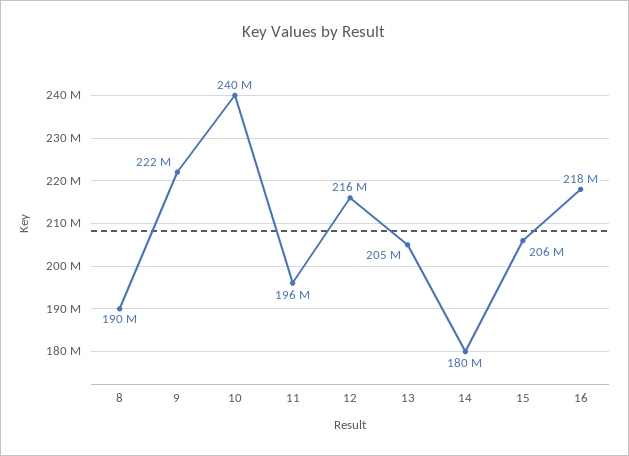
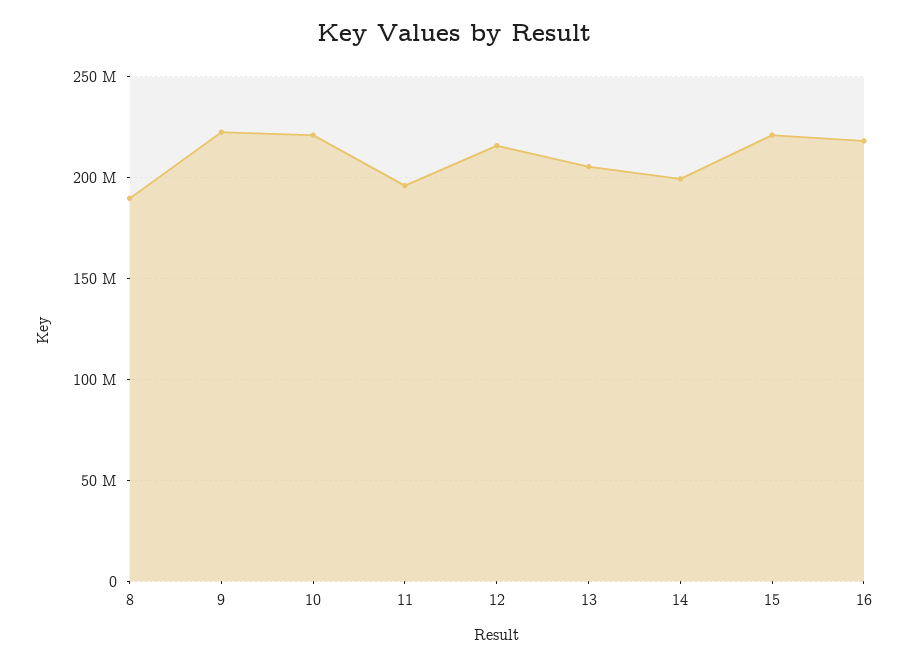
  {
    "8": 190000000,
    "9": 222000000,
-   "10": 240000000,
+   "10": 220000000,
    "11": 196000000,
    "12": 216000000,
    "13": 205000000,
-   "14": 180000000,
+   "14": 200000000,
-   "15": 206000000,
+   "15": 220000000,
    "16": 218000000
  }

